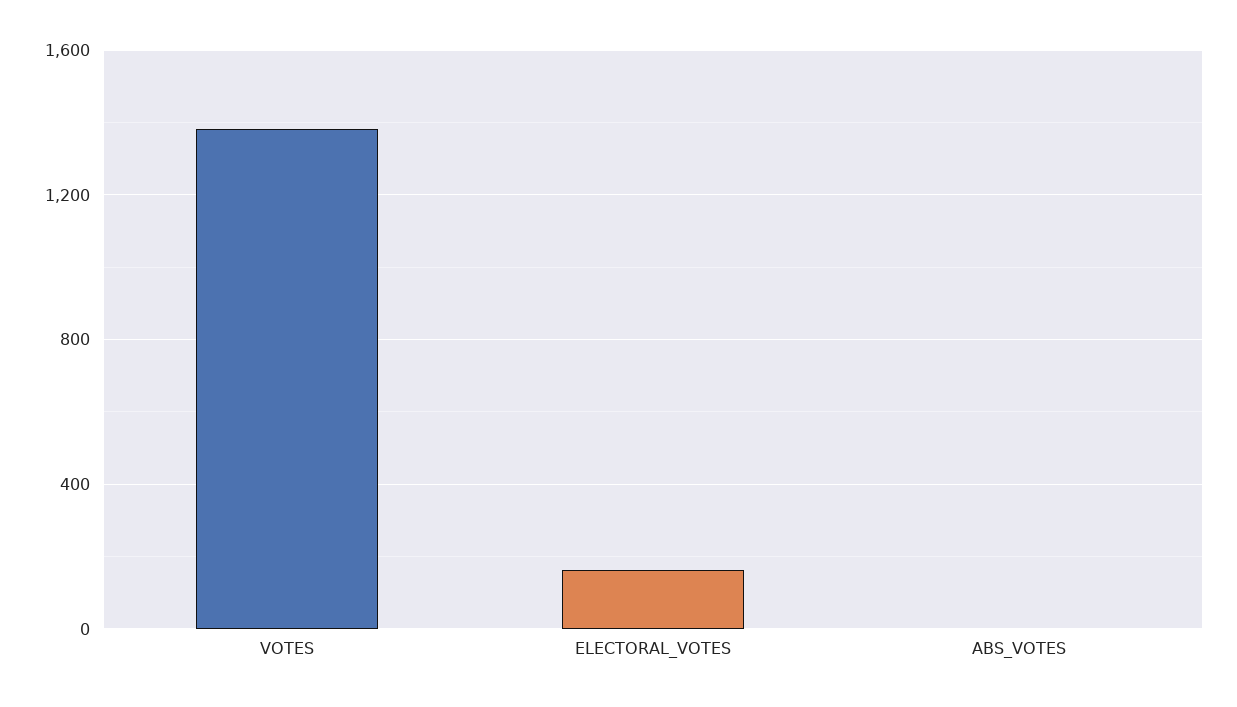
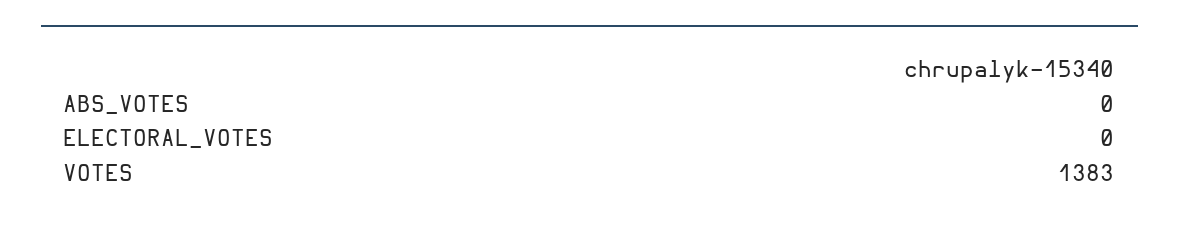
  {
    "VOTES": 1383,
-   "ELECTORAL_VOTES": 150,
+   "ELECTORAL_VOTES": 0,
    "ABS_VOTES": 0
  }

